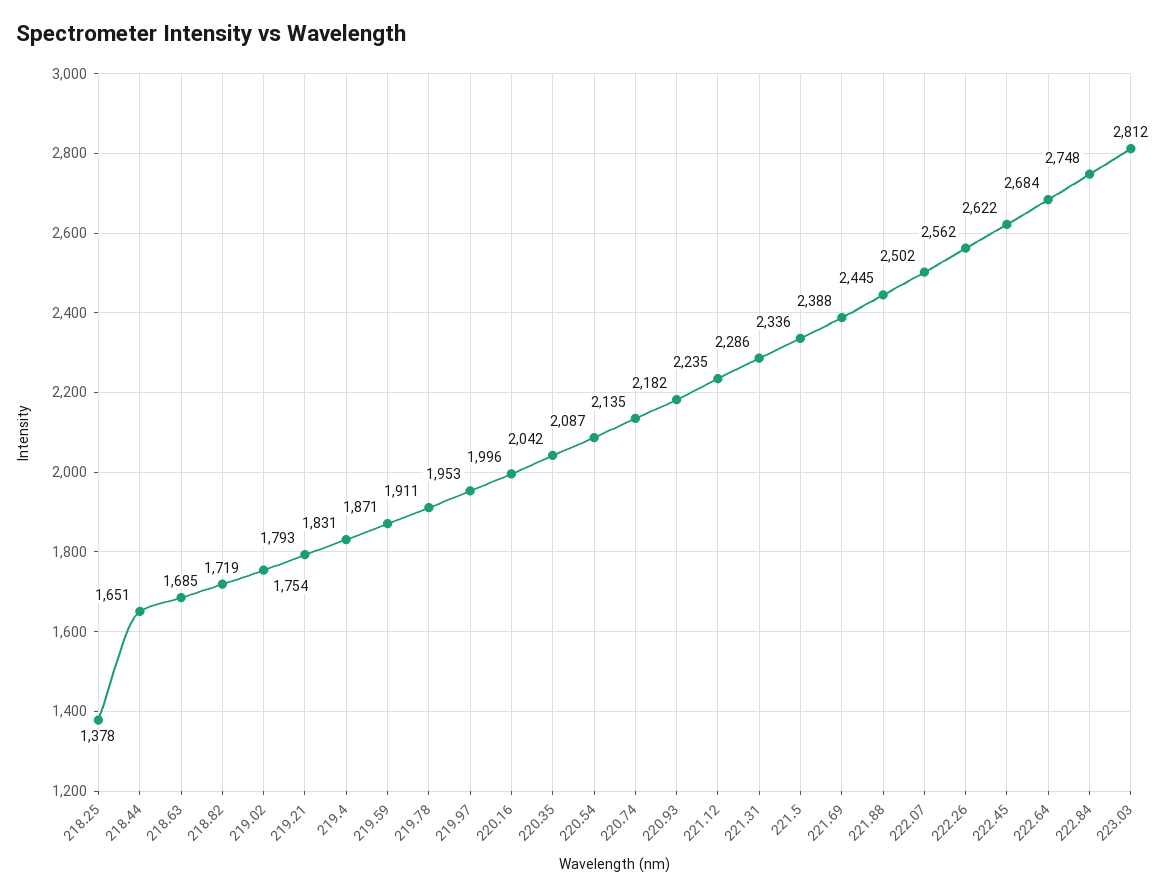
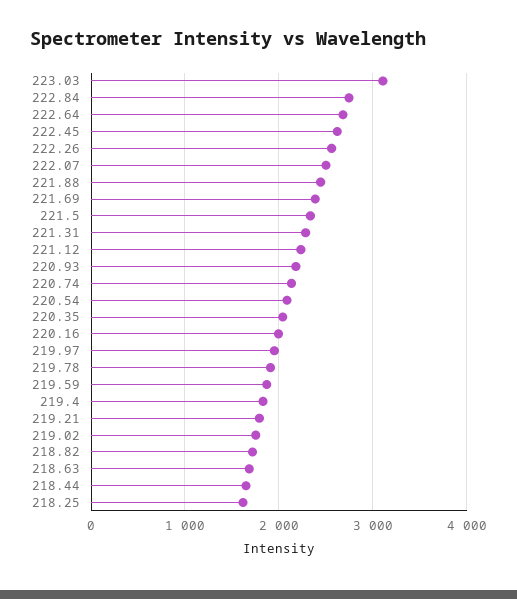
  {
-   "218.25": 1378,
+   "218.25": 1600,
    "218.44": 1651,
    "218.63": 1685,
    "218.82": 1719,
    "219.02": 1754,
    "219.21": 1793,
    "219.4": 1831,
    "219.59": 1871,
    "219.78": 1911,
    "219.97": 1953,
    "220.16": 1996,
    "220.35": 2042,
    "220.54": 2087,
    "220.74": 2135,
    "220.93": 2182,
    "221.12": 2235,
    "221.31": 2286,
    "221.5": 2336,
    "221.69": 2388,
    "221.88": 2445,
    "222.07": 2502,
    "222.26": 2562,
    "222.45": 2622,
    "222.64": 2684,
    "222.84": 2748,
-   "223.03": 2812
+   "223.03": 3100
  }

